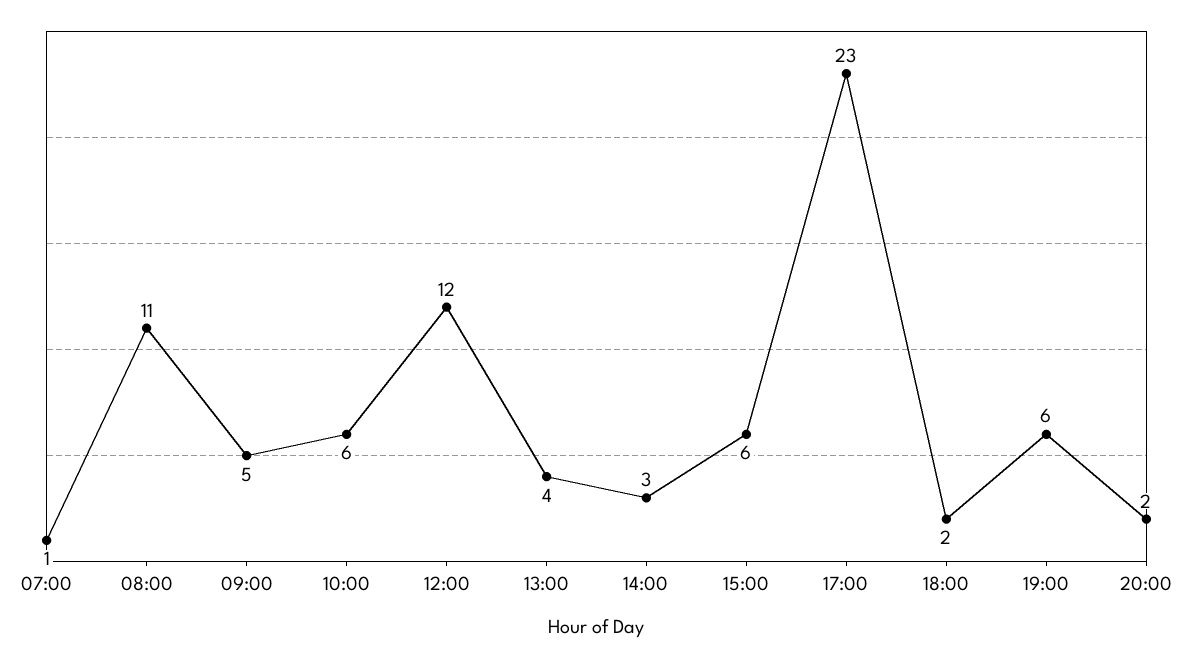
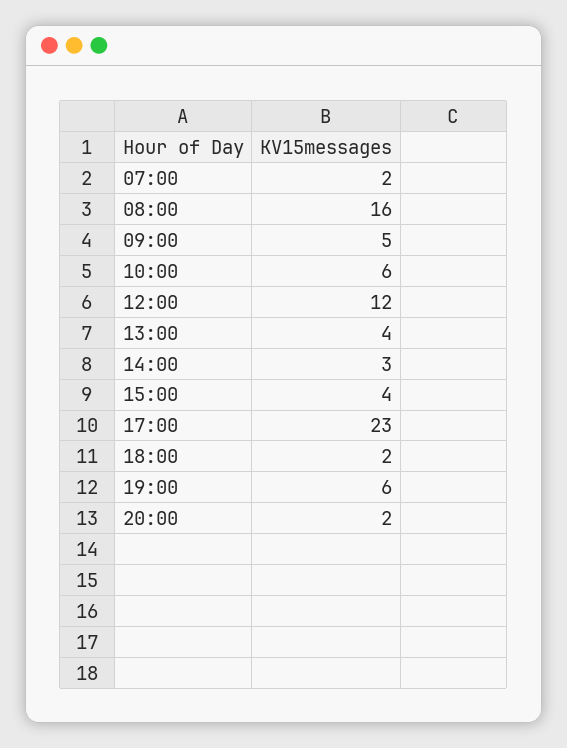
  {
-   "07:00": 1,
+   "07:00": 2,
-   "08:00": 11,
+   "08:00": 16,
    "09:00": 5,
    "10:00": 6,
    "12:00": 12,
    "13:00": 4,
    "14:00": 3,
-   "15:00": 6,
+   "15:00": 4,
    "17:00": 23,
    "18:00": 2,
    "19:00": 6,
    "20:00": 2
  }

